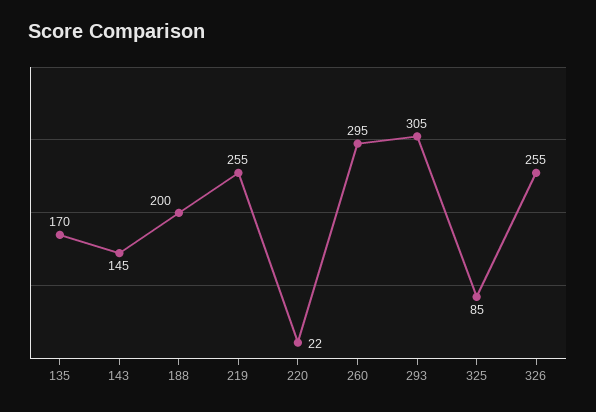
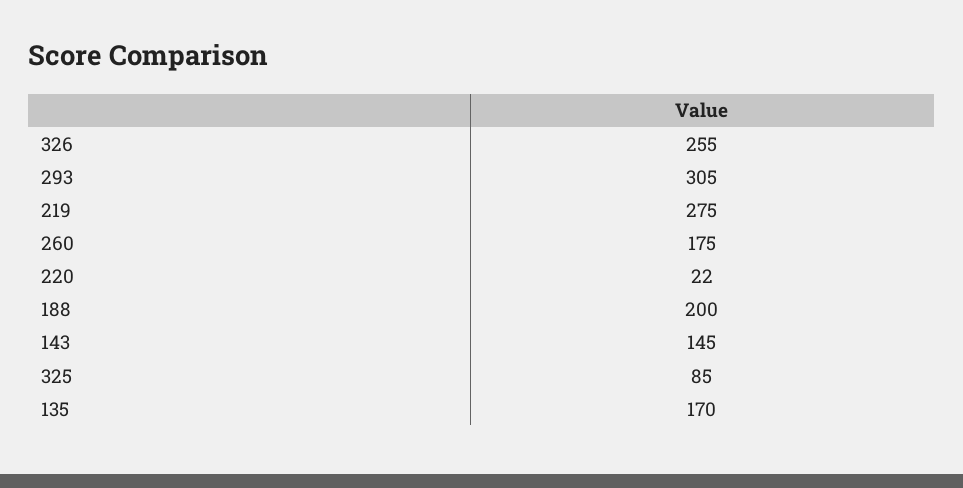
  {
    "135": 170,
    "143": 145,
    "188": 200,
-   "219": 255,
+   "219": 275,
    "220": 22,
-   "260": 295,
+   "260": 175,
    "293": 305,
    "325": 85,
    "326": 255
  }

